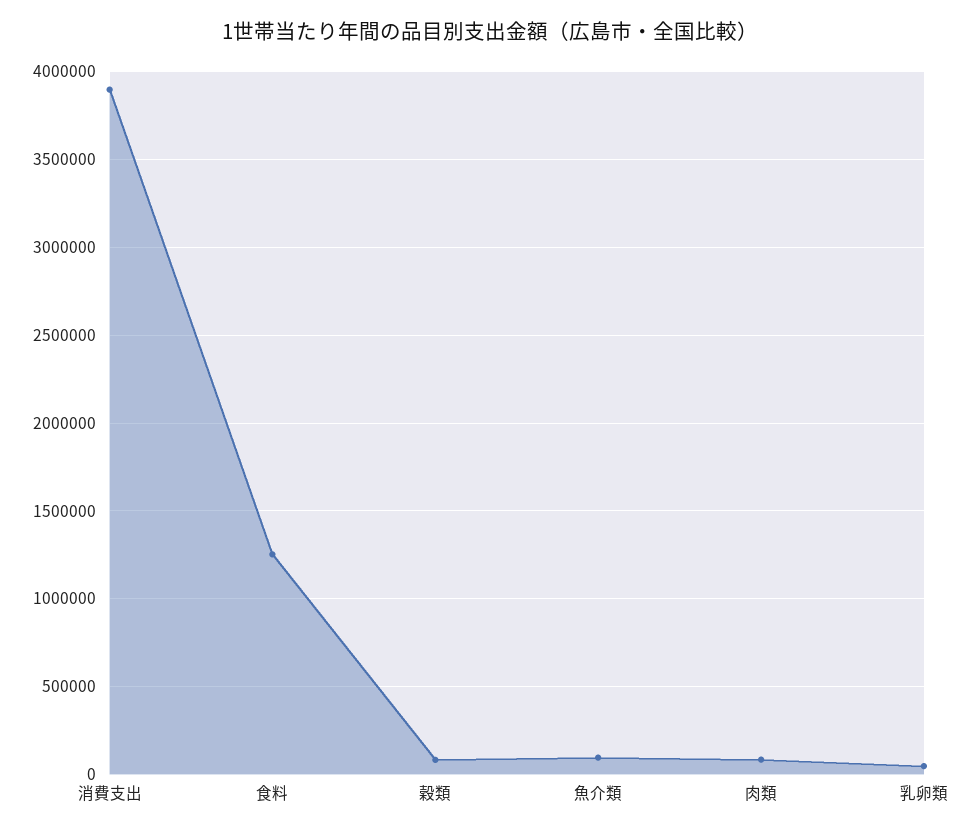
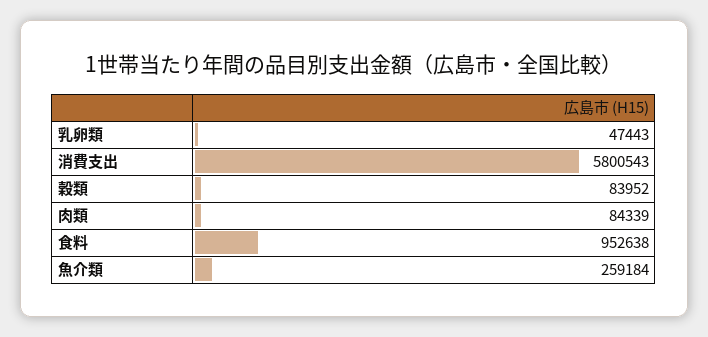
  {
-   "消費支出": 3900000,
+   "消費支出": 5800543,
-   "食料": 1250000,
+   "食料": 952638,
    "穀類": 83952,
-   "魚介類": 100000,
+   "魚介類": 259184,
    "肉類": 84339,
    "乳卵類": 47443
  }

